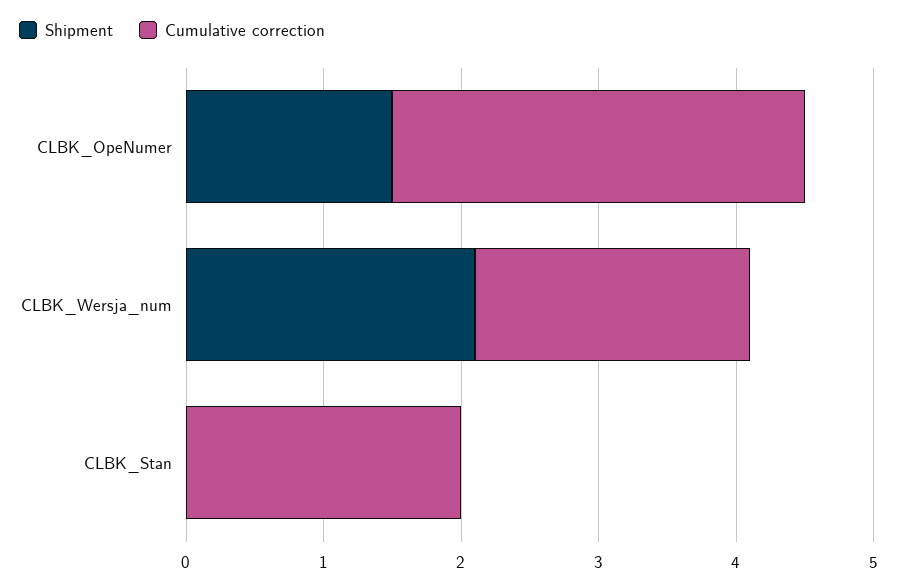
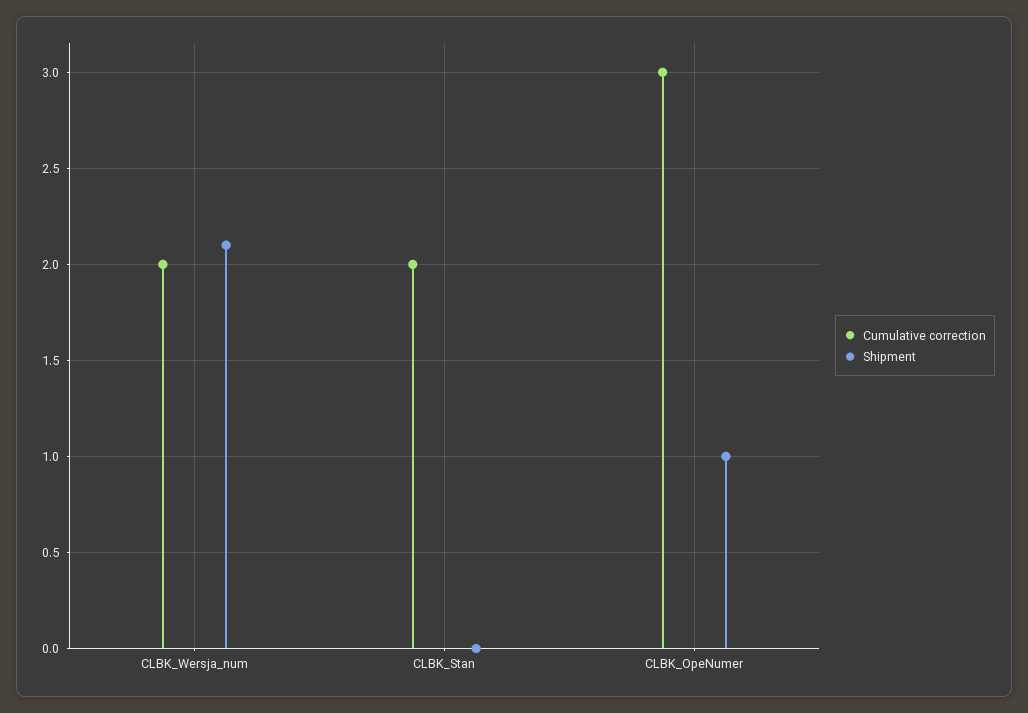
  {
    "Shipment": {
-     "CLBK_OpeNumer": 1.5,
+     "CLBK_OpeNumer": 1,
      "CLBK_Wersja_num": 2.1,
      "CLBK_Stan": 0
    },
    "Cumulative correction": {
      "CLBK_OpeNumer": 3,
      "CLBK_Wersja_num": 2,
      "CLBK_Stan": 2
    }
  }

